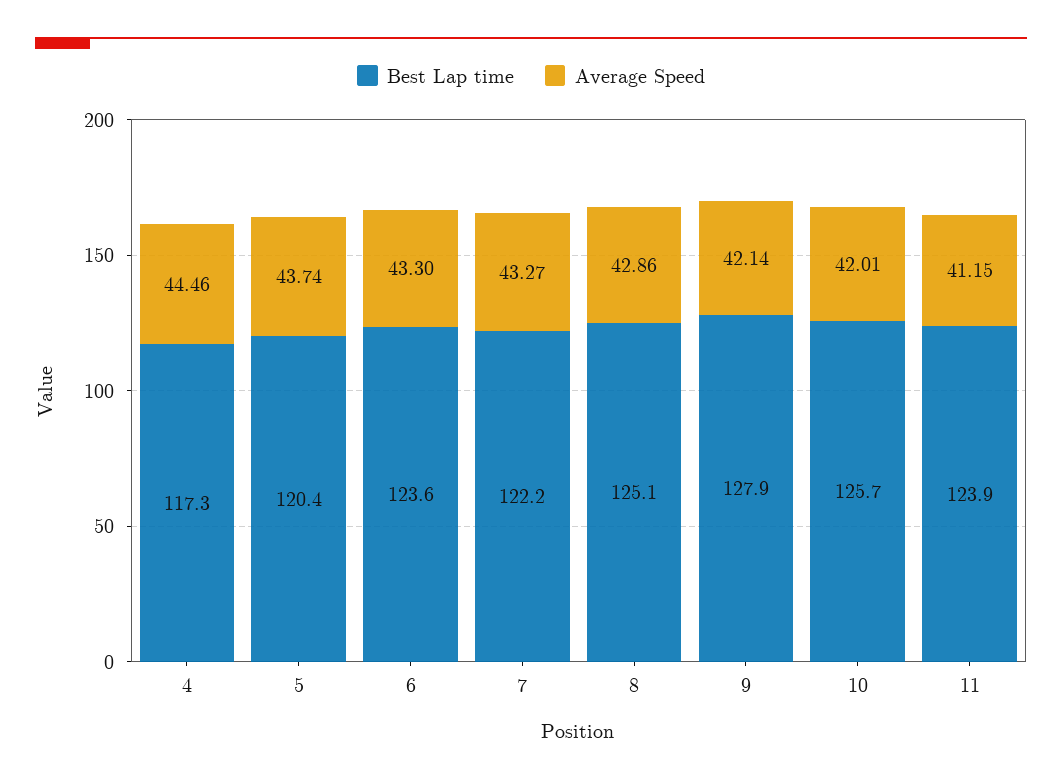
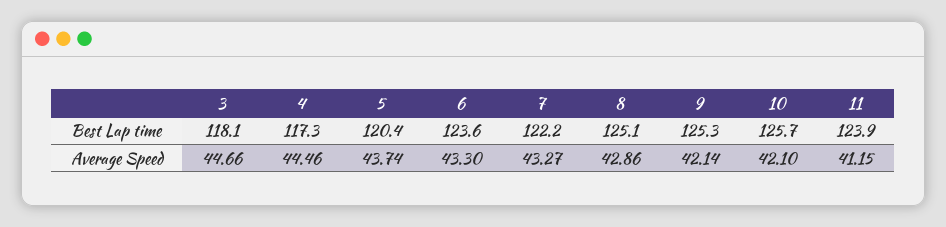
  {
    "Best Lap time": {
      "4": 117.3,
      "5": 120.4,
      "6": 123.6,
      "7": 122.2,
      "8": 125.1,
-     "9": 127.9,
+     "9": 125.3,
      "10": 125.7,
-     "11": 123.9
+     "11": 123.9,
+     "3": 118.1
    },
    "Average Speed": {
      "4": 44.46,
      "5": 43.74,
      "6": 43.3,
      "7": 43.27,
      "8": 42.86,
      "9": 42.14,
-     "10": 42.01,
+     "10": 42.1,
-     "11": 41.15
+     "11": 41.15,
+     "3": 44.66
    }
  }

